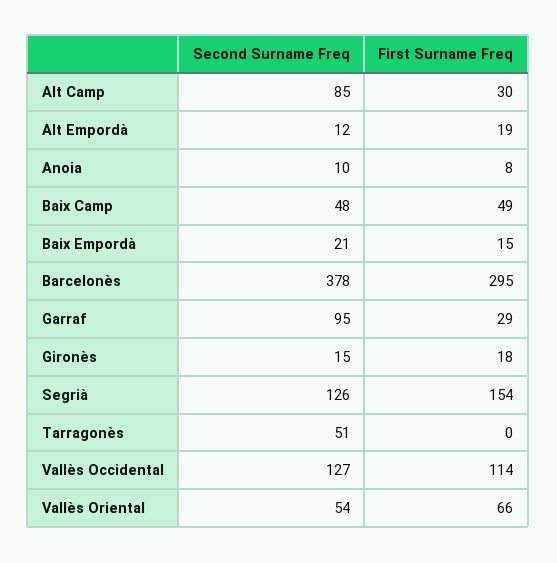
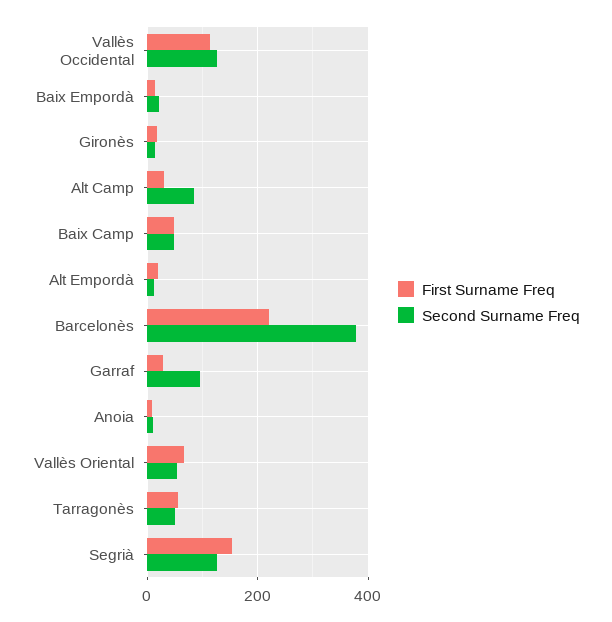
  {
    "Second Surname Freq": {
      "Alt Camp": 85,
      "Alt Empordà": 12,
      "Anoia": 10,
      "Baix Camp": 48,
      "Baix Empordà": 21,
      "Barcelonès": 378,
      "Garraf": 95,
      "Gironès": 15,
      "Segrià": 126,
      "Tarragonès": 51,
      "Vallès Occidental": 127,
      "Vallès Oriental": 54
    },
    "First Surname Freq": {
      "Alt Camp": 30,
      "Alt Empordà": 19,
      "Anoia": 8,
      "Baix Camp": 49,
      "Baix Empordà": 15,
-     "Barcelonès": 295,
+     "Barcelonès": 220,
      "Garraf": 29,
      "Gironès": 18,
      "Segrià": 154,
-     "Tarragonès": 0,
+     "Tarragonès": 60,
      "Vallès Occidental": 114,
      "Vallès Oriental": 66
    }
  }

